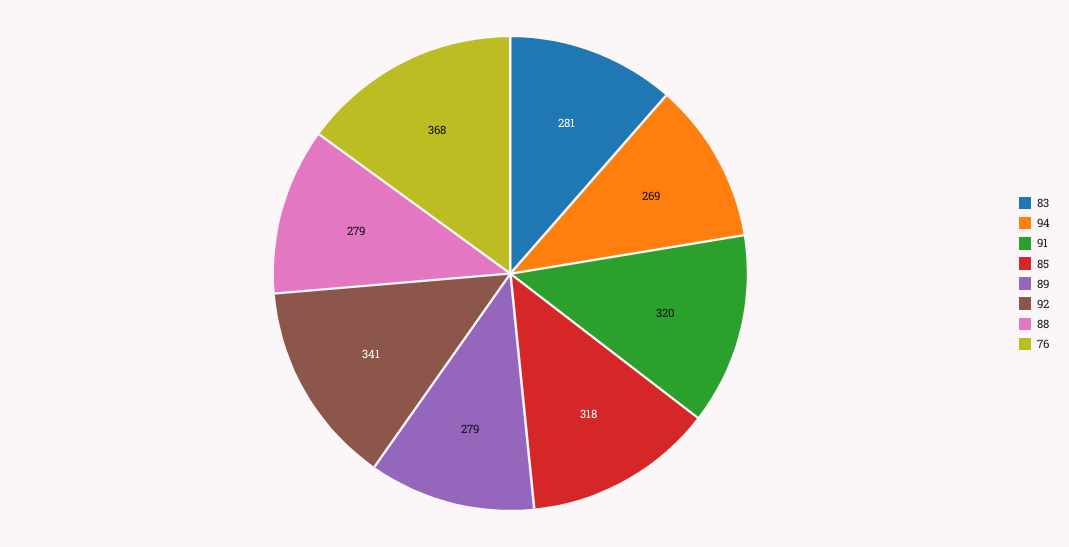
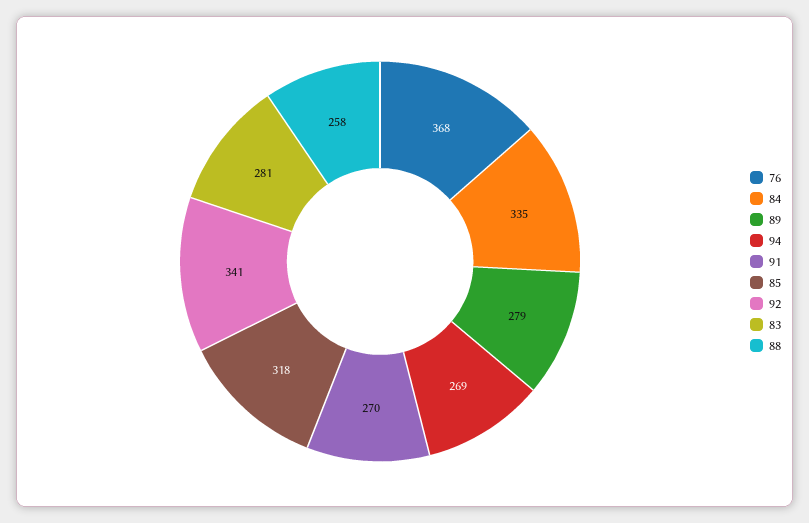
  {
    "83": 281,
    "94": 269,
-   "91": 320,
+   "91": 270,
    "85": 318,
    "89": 279,
    "92": 341,
-   "88": 279,
+   "88": 258,
-   "76": 368
+   "76": 368,
+   "84": 335
  }

